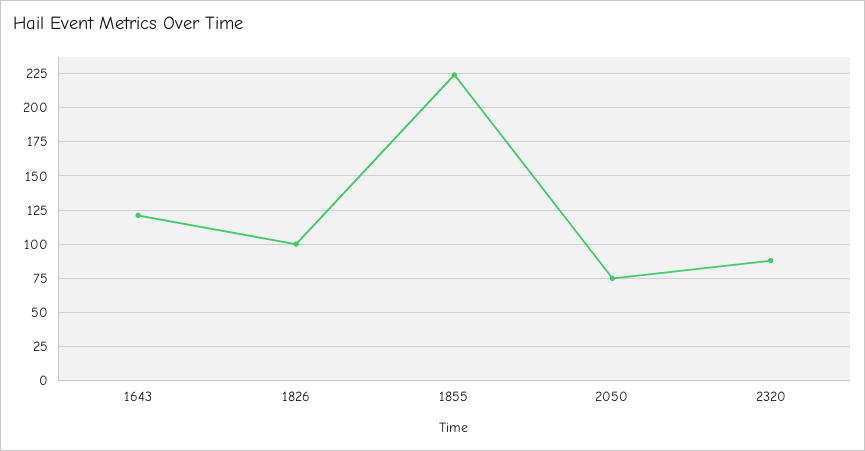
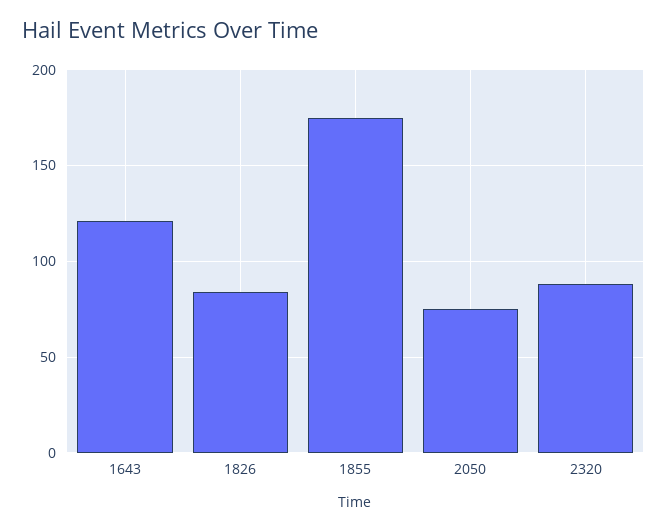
  {
    "1643": 120,
-   "1826": 100,
+   "1826": 85,
-   "1855": 225,
+   "1855": 175,
    "2050": 75,
    "2320": 90
  }

